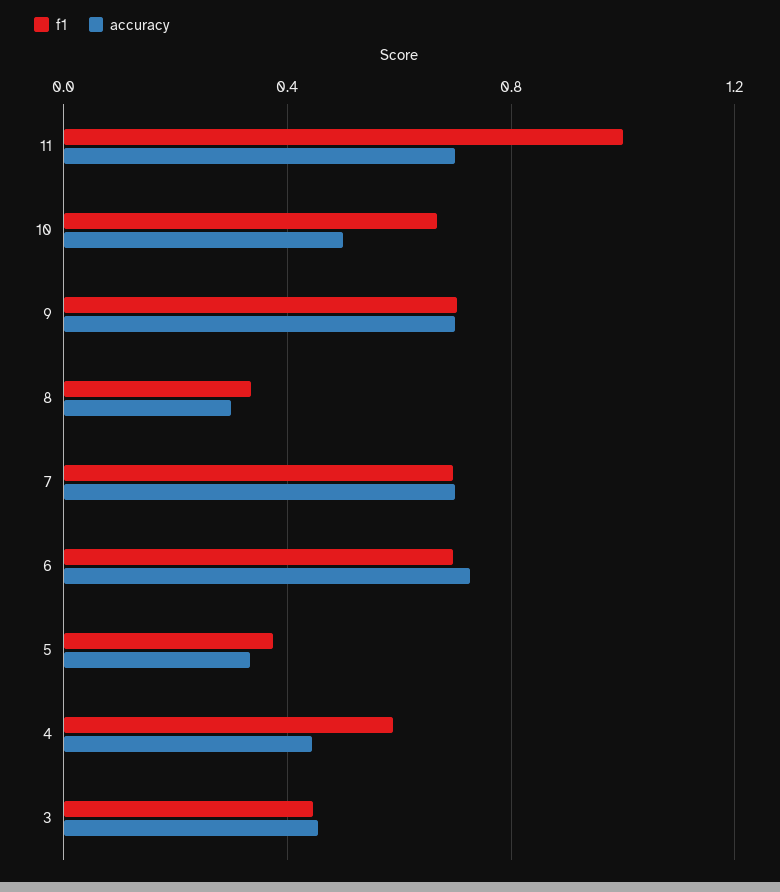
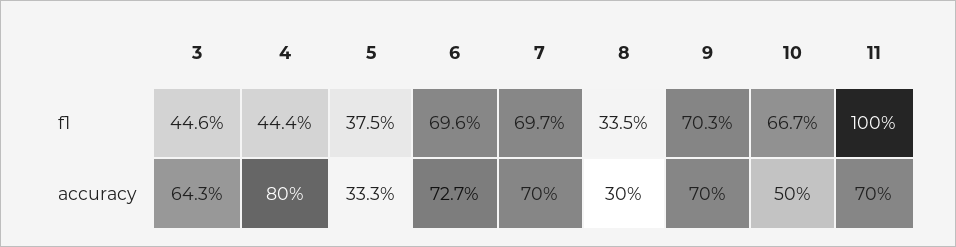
  {
    "f1": {
      "11": 1,
      "10": 0.667,
      "9": 0.703,
      "8": 0.335,
      "7": 0.697,
      "6": 0.696,
      "5": 0.375,
-     "4": 0.6,
+     "4": 0.444,
      "3": 0.446
    },
    "accuracy": {
      "11": 0.7,
      "10": 0.5,
      "9": 0.7,
      "8": 0.3,
      "7": 0.7,
      "6": 0.727,
      "5": 0.333,
-     "4": 0.45,
+     "4": 0.8,
-     "3": 0.45
+     "3": 0.643
    }
  }

